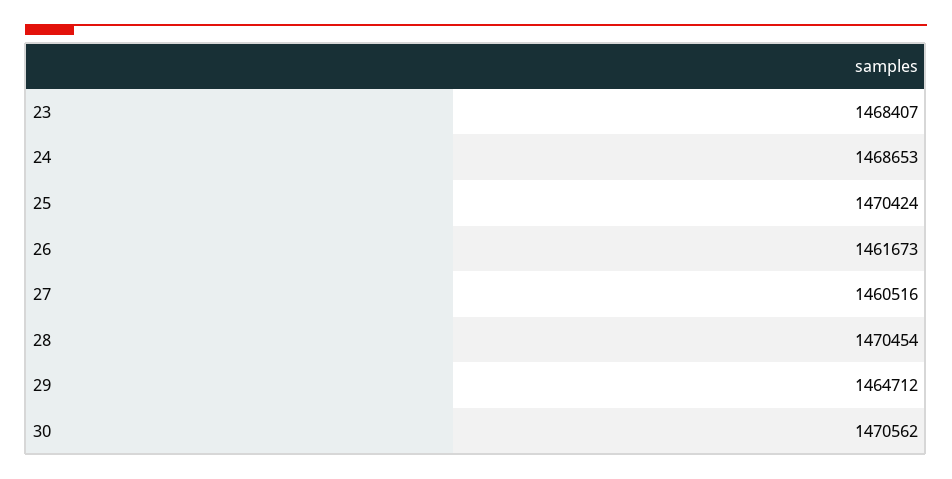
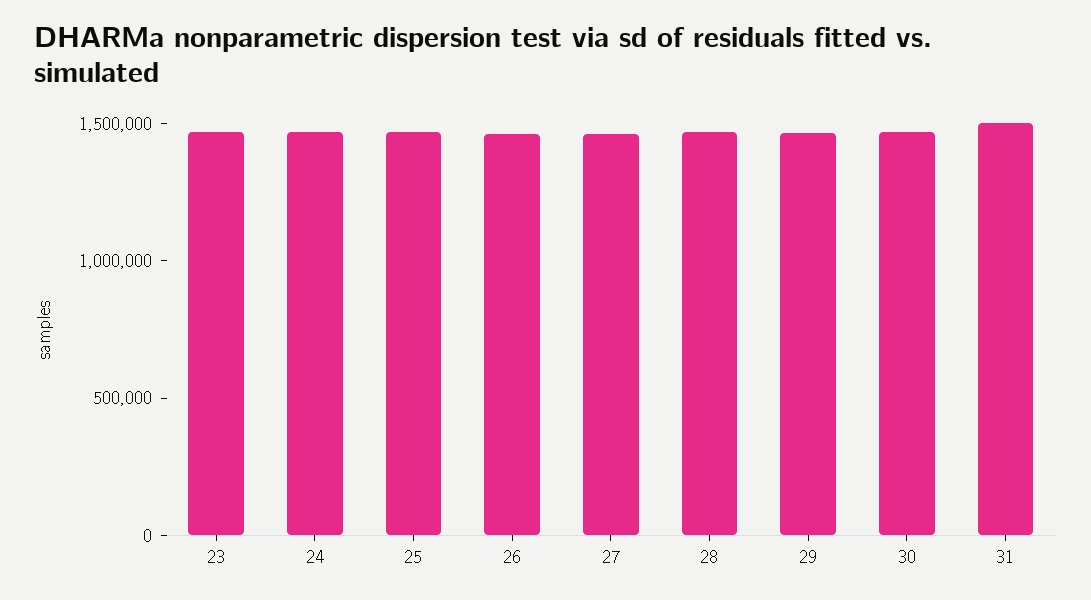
  {
    "23": 1468407,
    "24": 1468653,
    "25": 1470424,
    "26": 1461673,
    "27": 1460516,
    "28": 1470454,
    "29": 1464712,
-   "30": 1470562
+   "30": 1470562,
+   "31": 1500000
  }

